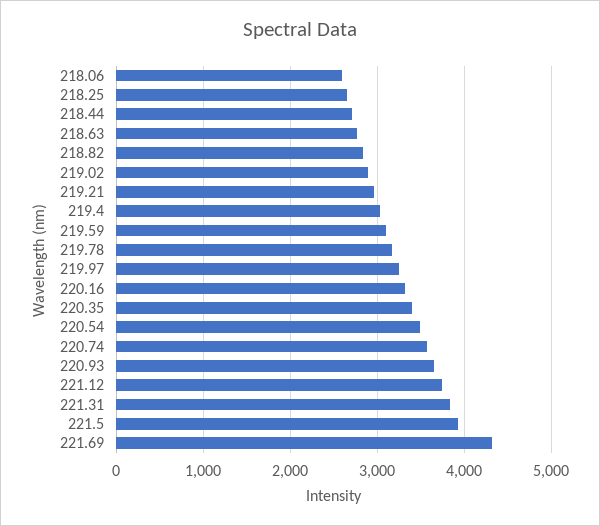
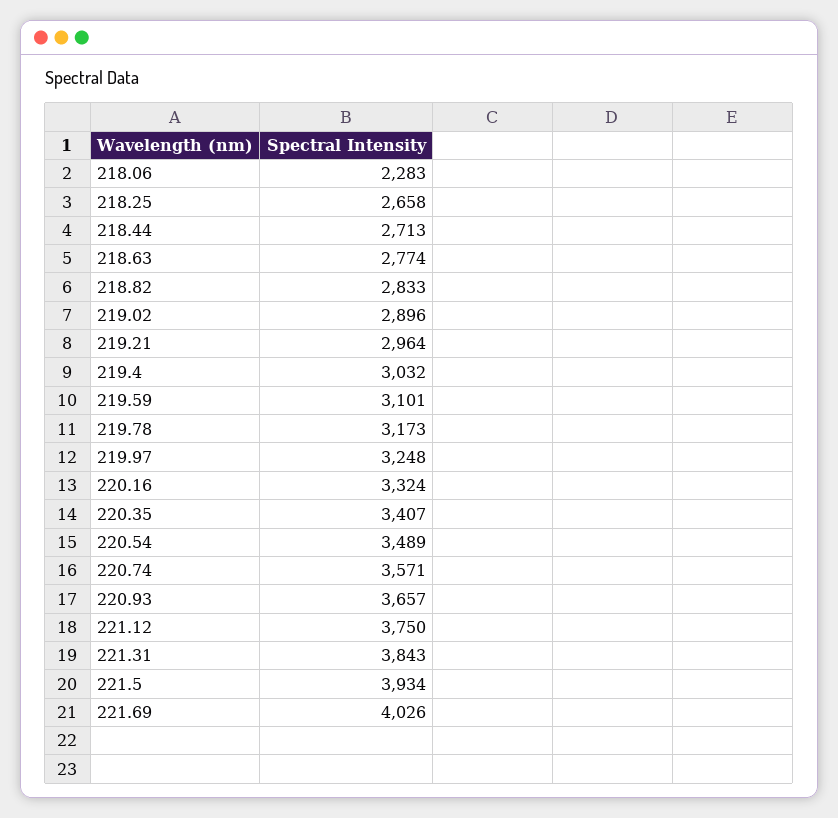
  {
-   "218.06": 2600,
+   "218.06": 2283,
    "218.25": 2658,
    "218.44": 2713,
    "218.63": 2774,
    "218.82": 2833,
    "219.02": 2896,
    "219.21": 2964,
    "219.4": 3032,
    "219.59": 3101,
    "219.78": 3173,
    "219.97": 3248,
    "220.16": 3324,
    "220.35": 3407,
    "220.54": 3489,
    "220.74": 3571,
    "220.93": 3657,
    "221.12": 3750,
    "221.31": 3843,
    "221.5": 3934,
-   "221.69": 4300
+   "221.69": 4026
  }

